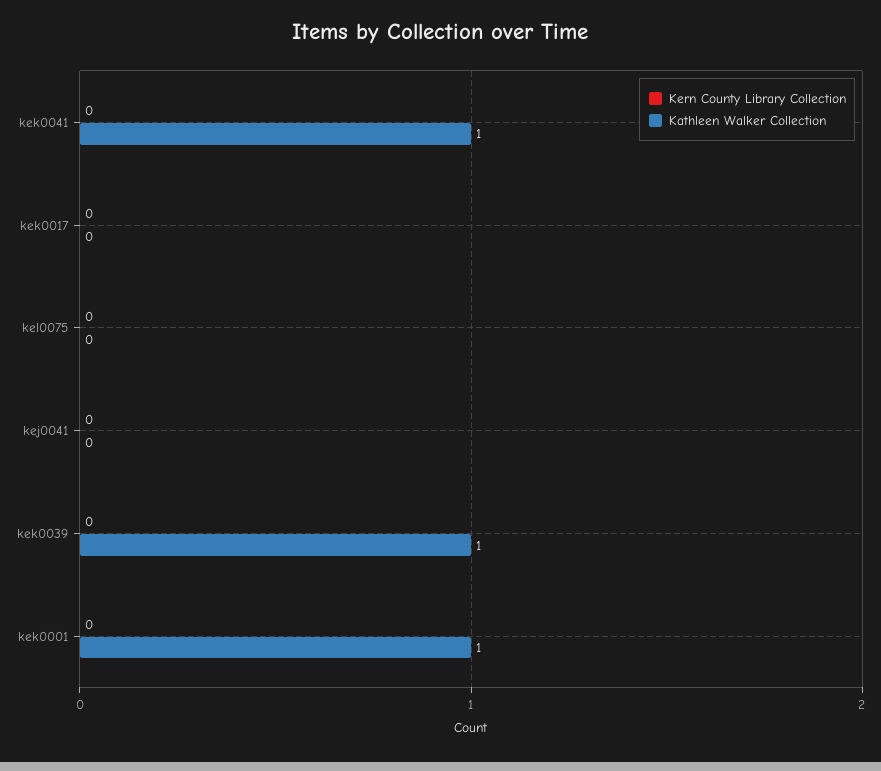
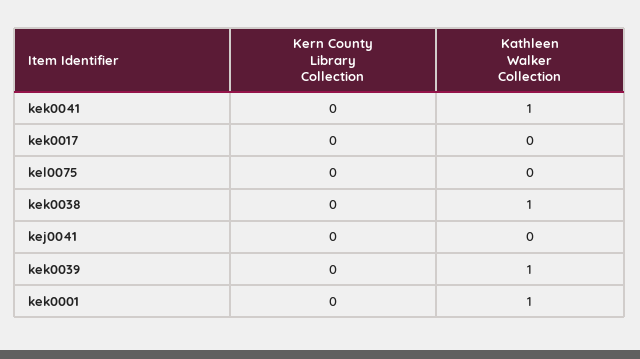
  {
    "Kern County Library Collection": {
      "kek0041": 0,
      "kek0017": 0,
      "kel0075": 0,
      "kej0041": 0,
      "kek0039": 0,
-     "kek0001": 0
+     "kek0001": 0,
+     "kek0038": 0
    },
    "Kathleen Walker Collection": {
      "kek0041": 1,
      "kek0017": 0,
      "kel0075": 0,
      "kej0041": 0,
      "kek0039": 1,
-     "kek0001": 1
+     "kek0001": 1,
+     "kek0038": 1
    }
  }

